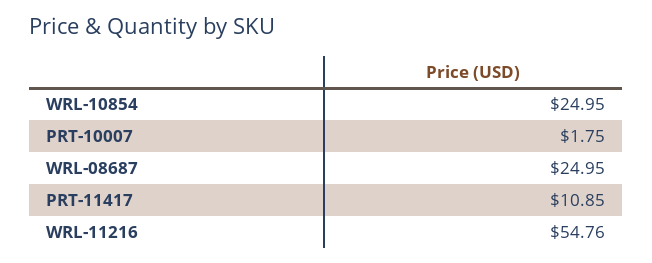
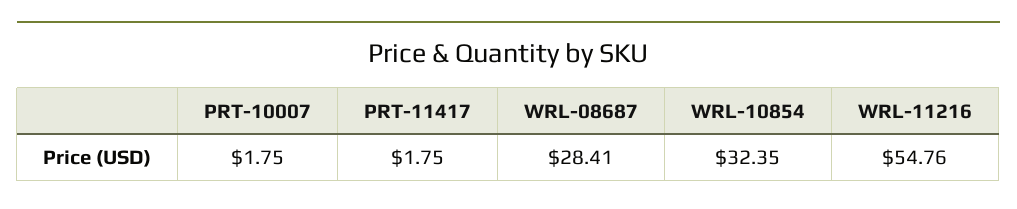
  {
-   "WRL-10854": 24.95,
+   "WRL-10854": 32.35,
    "PRT-10007": 1.75,
-   "WRL-08687": 24.95,
+   "WRL-08687": 28.41,
-   "PRT-11417": 10.85,
+   "PRT-11417": 1.75,
    "WRL-11216": 54.76
  }

